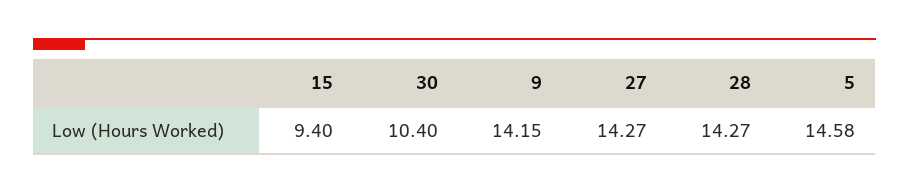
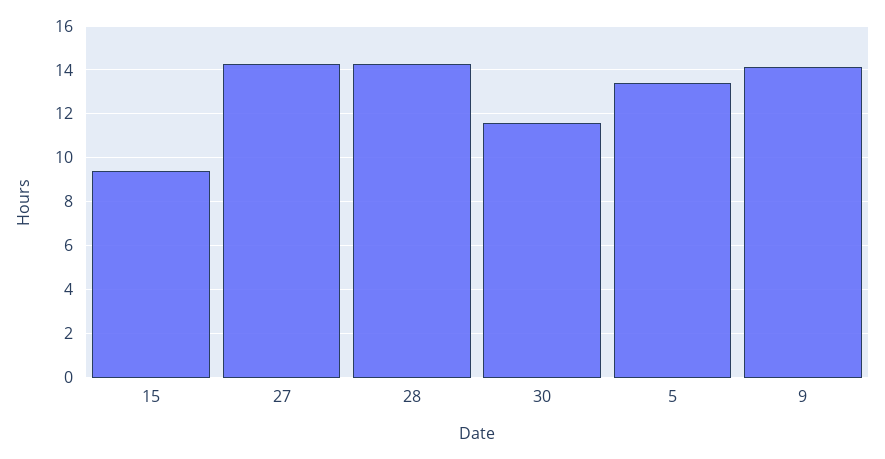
  {
    "15": 9.4,
-   "30": 10.4,
+   "30": 11.5,
    "9": 14.15,
    "27": 14.27,
    "28": 14.27,
-   "5": 14.58
+   "5": 13.5
  }

